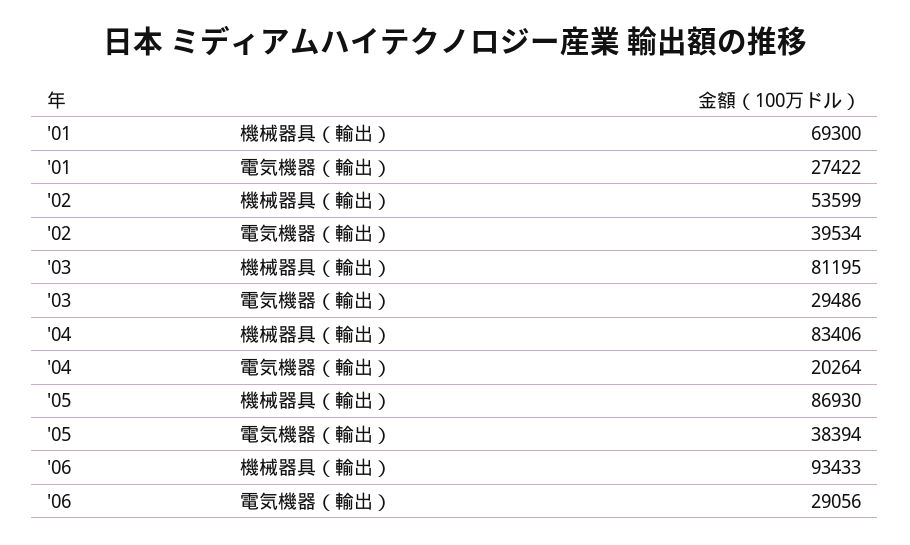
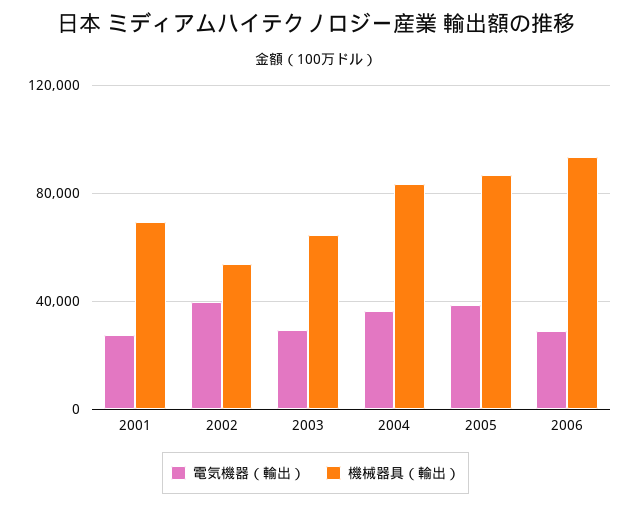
  {
    "機械器具（輸出）": {
      "'01": 69300,
      "'02": 53599,
-     "'03": 81195,
+     "'03": 65000,
      "'04": 83406,
      "'05": 86930,
      "'06": 93433
    },
    "電気機器（輸出）": {
      "'01": 27422,
      "'02": 39534,
      "'03": 29486,
-     "'04": 20264,
+     "'04": 35000,
      "'05": 38394,
      "'06": 29056
    }
  }

